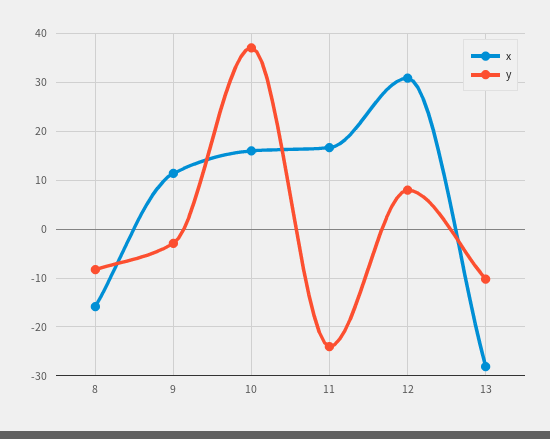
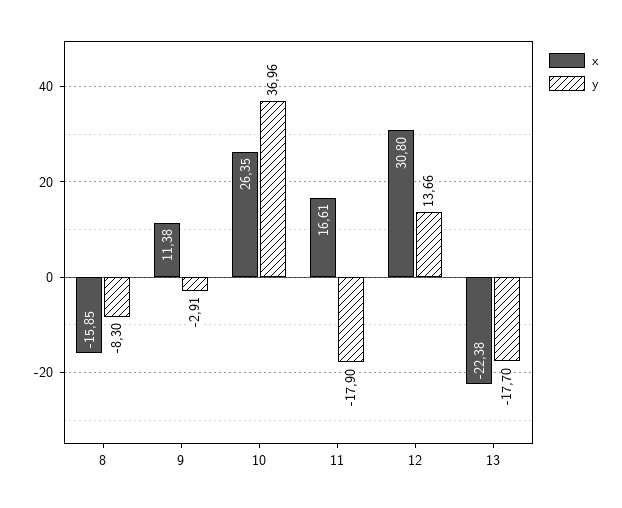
  {
    "x": {
      "8": -15.85,
      "9": 11.38,
-     "10": 16,
+     "10": 26.35,
      "11": 16.61,
      "12": 30.8,
-     "13": -28
+     "13": -22.38
    },
    "y": {
      "8": -8.3,
      "9": -2.91,
      "10": 36.96,
-     "11": -24,
+     "11": -17.9,
-     "12": 8,
+     "12": 13.66,
-     "13": -10
+     "13": -17.7
    }
  }

